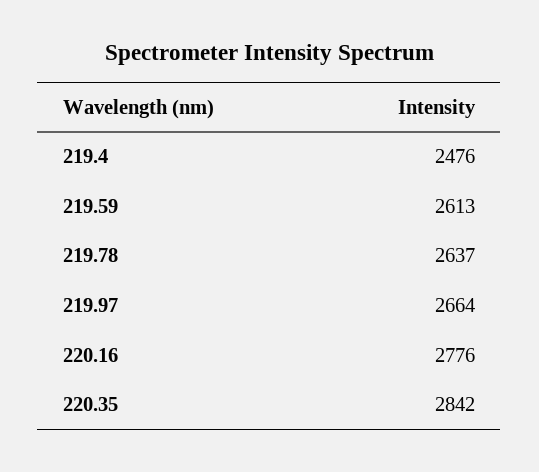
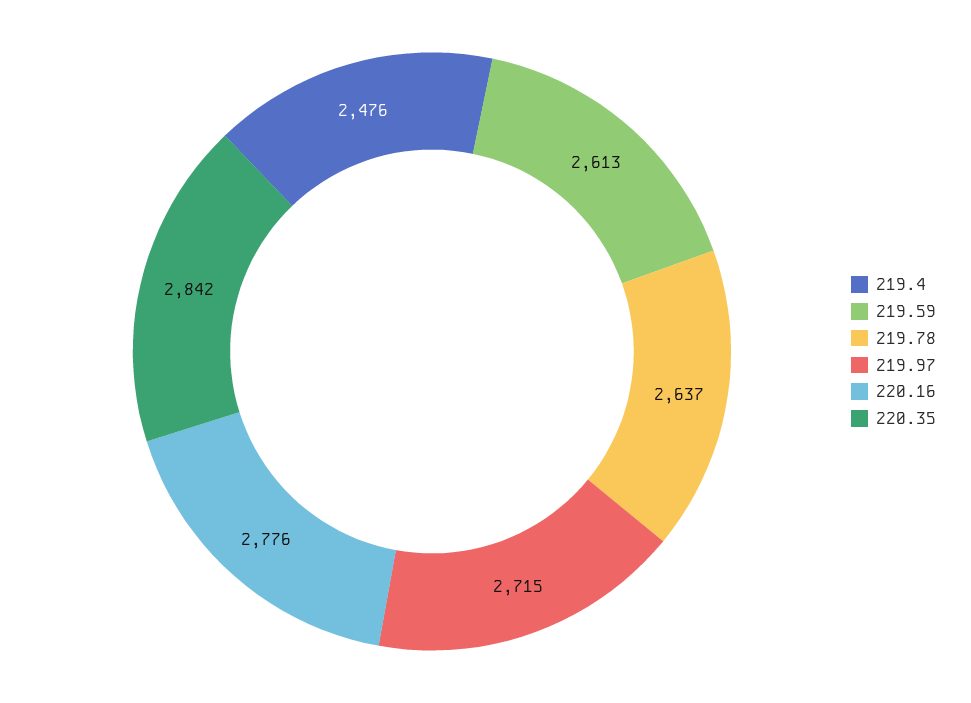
  {
    "219.4": 2476,
    "219.59": 2613,
    "219.78": 2637,
-   "219.97": 2664,
+   "219.97": 2715,
    "220.16": 2776,
    "220.35": 2842
  }

